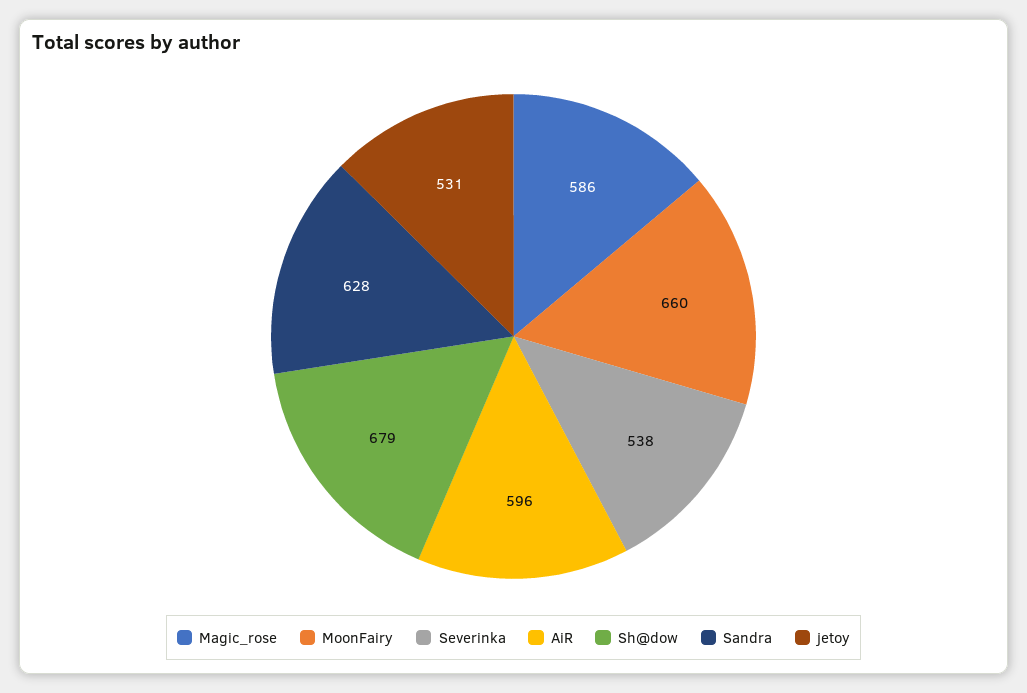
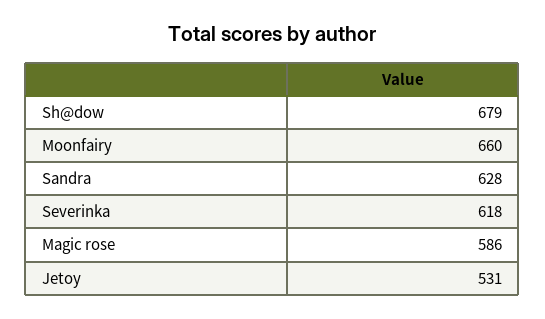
  {
    "Magic_rose": 586,
    "MoonFairy": 660,
-   "Severinka": 538,
+   "Severinka": 618,
-   "AiR": 596,
    "Sh@dow": 679,
    "Sandra": 628,
    "jetoy": 531
  }

